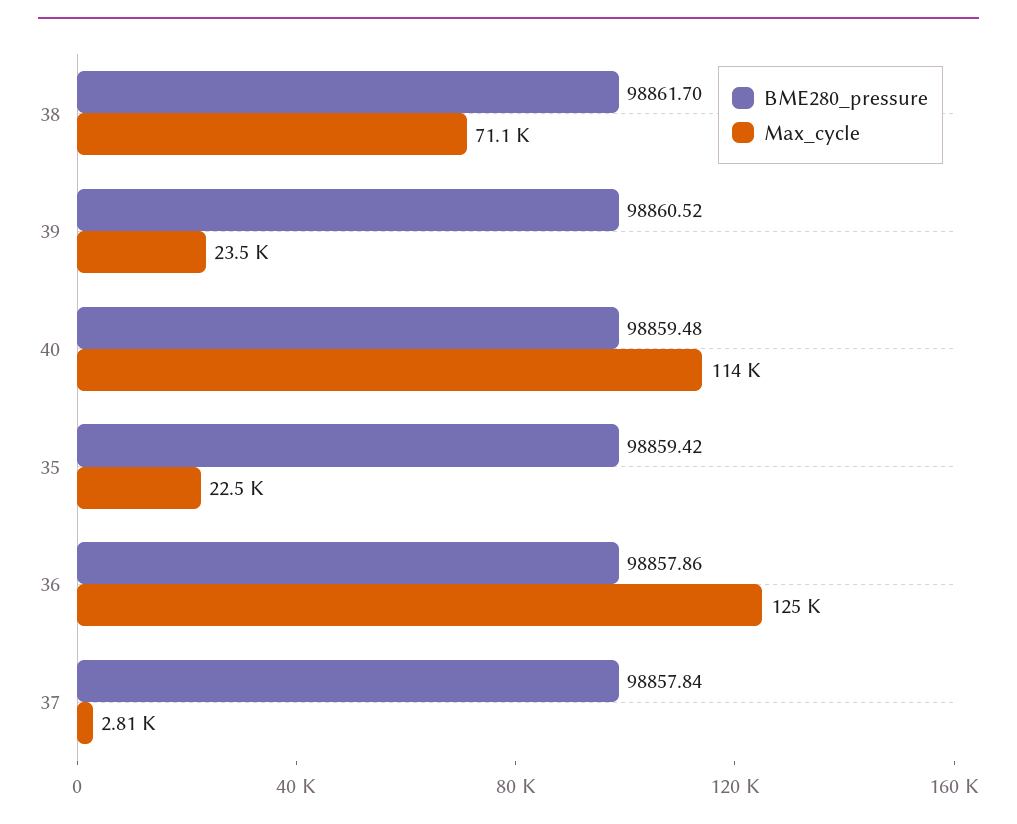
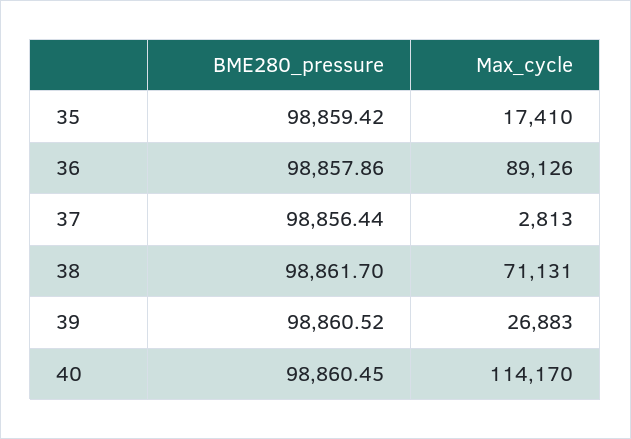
  {
    "BME280_pressure": {
      "38": 98861.7,
      "39": 98860.52,
-     "40": 98859.48,
+     "40": 98860.45,
      "35": 98859.42,
      "36": 98857.86,
-     "37": 98857.84
+     "37": 98856.44
    },
    "Max_cycle": {
      "38": 71131,
-     "39": 23500,
+     "39": 26883,
      "40": 114170,
-     "35": 22500,
+     "35": 17410,
-     "36": 125000,
+     "36": 89126,
      "37": 2813
    }
  }

